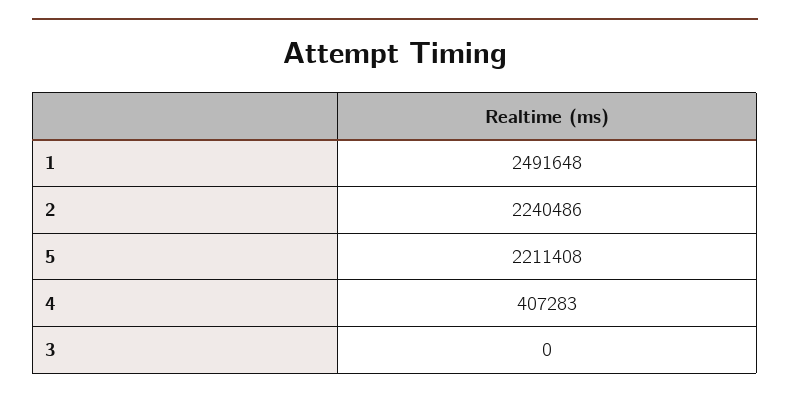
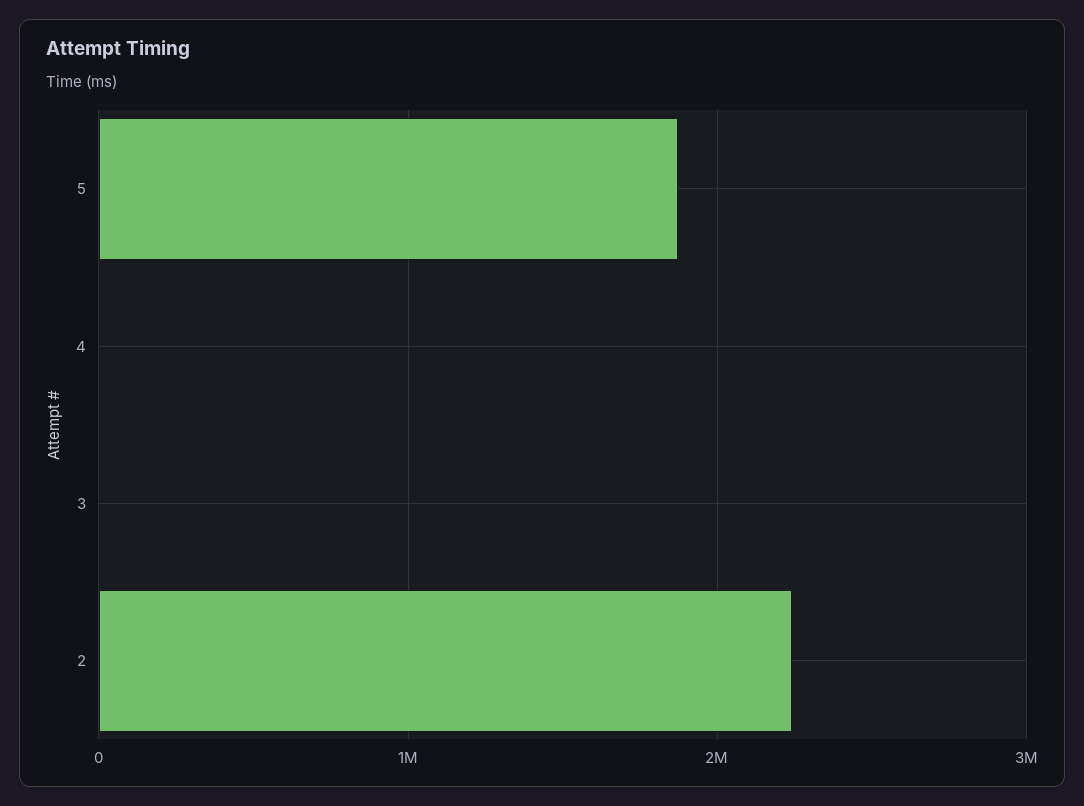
  {
-   "1": 2491648,
    "2": 2240486,
-   "5": 2211408,
+   "5": 1900000,
-   "4": 407283,
+   "4": 0,
    "3": 0
  }

